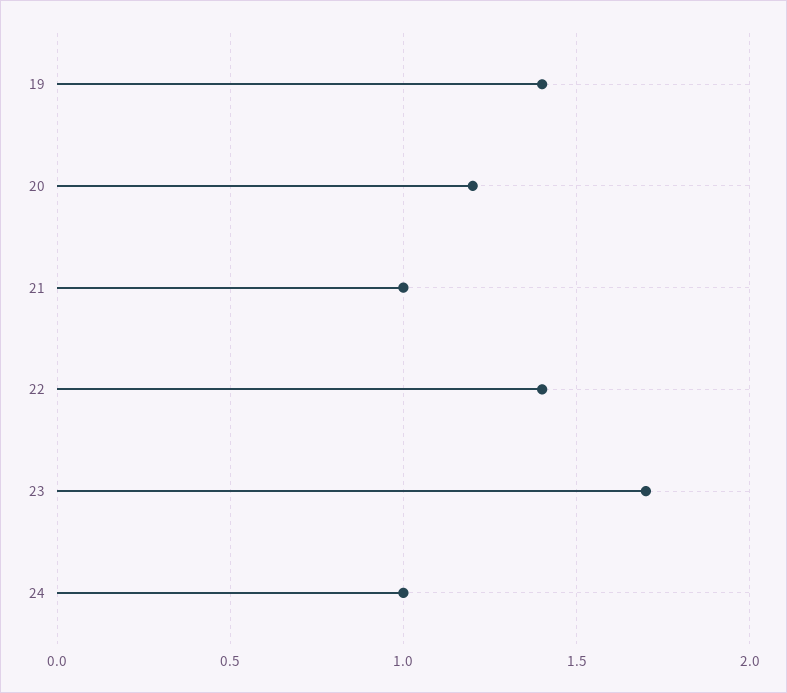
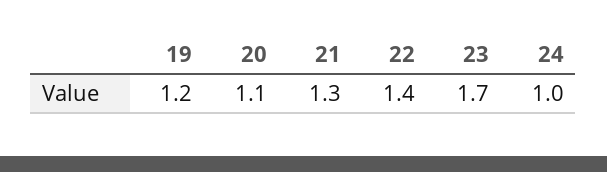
  {
-   "19": 1.4,
+   "19": 1.2,
-   "20": 1.2,
+   "20": 1.1,
-   "21": 1,
+   "21": 1.3,
    "22": 1.4,
    "23": 1.7,
    "24": 1
  }

